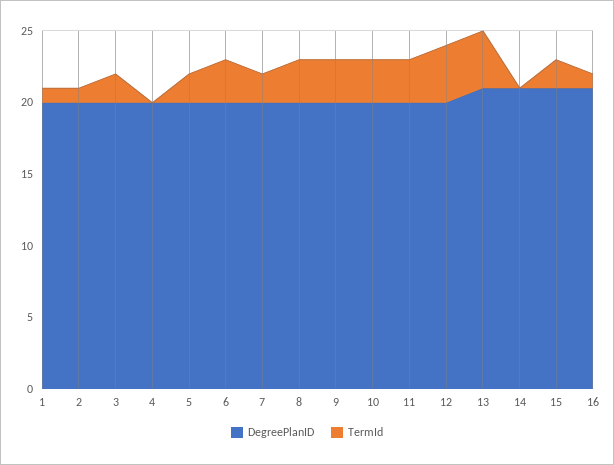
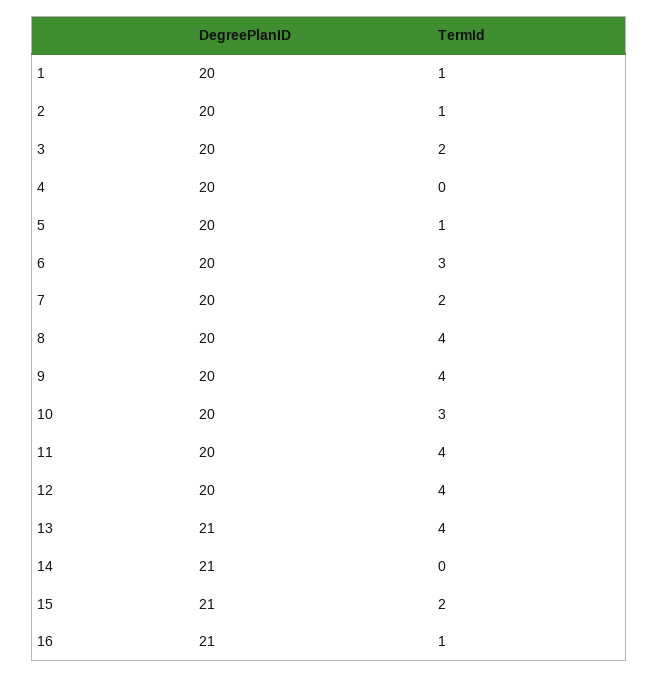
  {
    "DegreePlanID": {
      "1": 20,
      "2": 20,
      "3": 20,
      "4": 20,
      "5": 20,
      "6": 20,
      "7": 20,
      "8": 20,
      "9": 20,
      "10": 20,
      "11": 20,
      "12": 20,
      "13": 21,
      "14": 21,
      "15": 21,
      "16": 21
    },
    "TermId": {
      "1": 1,
      "2": 1,
      "3": 2,
      "4": 0,
-     "5": 2,
+     "5": 1,
      "6": 3,
      "7": 2,
-     "8": 3,
+     "8": 4,
-     "9": 3,
+     "9": 4,
      "10": 3,
-     "11": 3,
+     "11": 4,
      "12": 4,
      "13": 4,
      "14": 0,
      "15": 2,
      "16": 1
    }
  }

